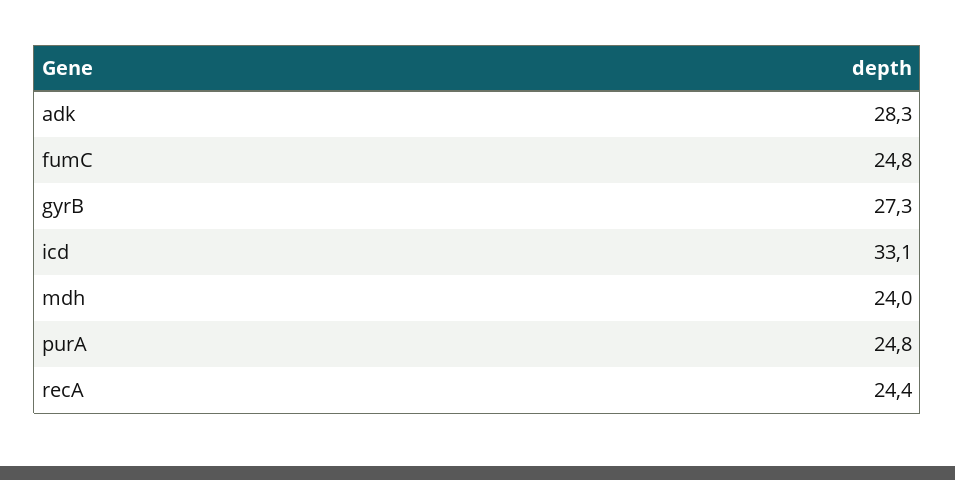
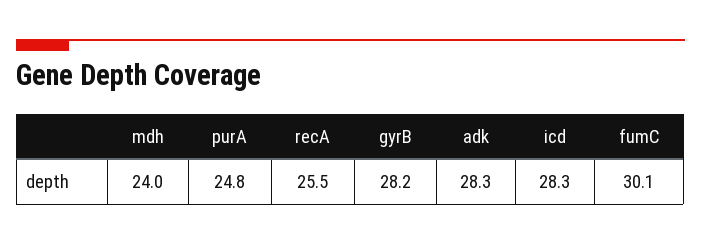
  {
    "adk": 28.3,
-   "fumC": 24.8,
+   "fumC": 30.1,
-   "gyrB": 27.3,
+   "gyrB": 28.2,
-   "icd": 33.1,
+   "icd": 28.3,
    "mdh": 24,
    "purA": 24.8,
-   "recA": 24.4
+   "recA": 25.5
  }

